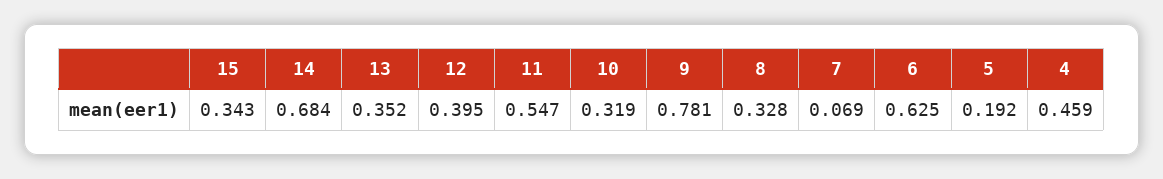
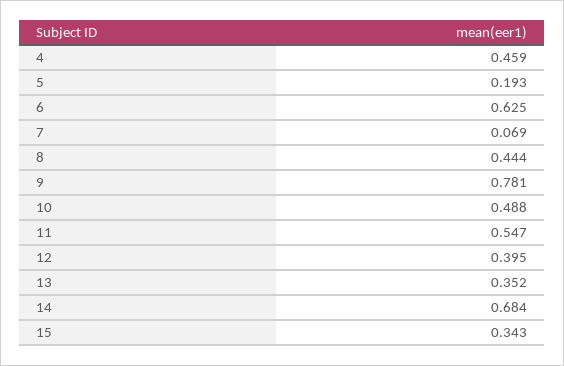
  {
    "15": 0.343,
    "14": 0.684,
    "13": 0.352,
    "12": 0.395,
    "11": 0.547,
-   "10": 0.319,
+   "10": 0.488,
    "9": 0.781,
-   "8": 0.328,
+   "8": 0.444,
    "7": 0.069,
    "6": 0.625,
-   "5": 0.192,
+   "5": 0.193,
    "4": 0.459
  }

